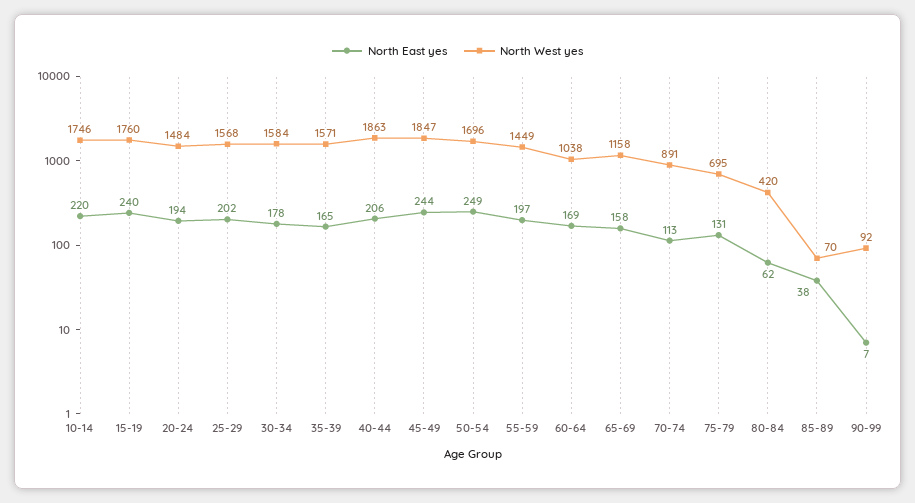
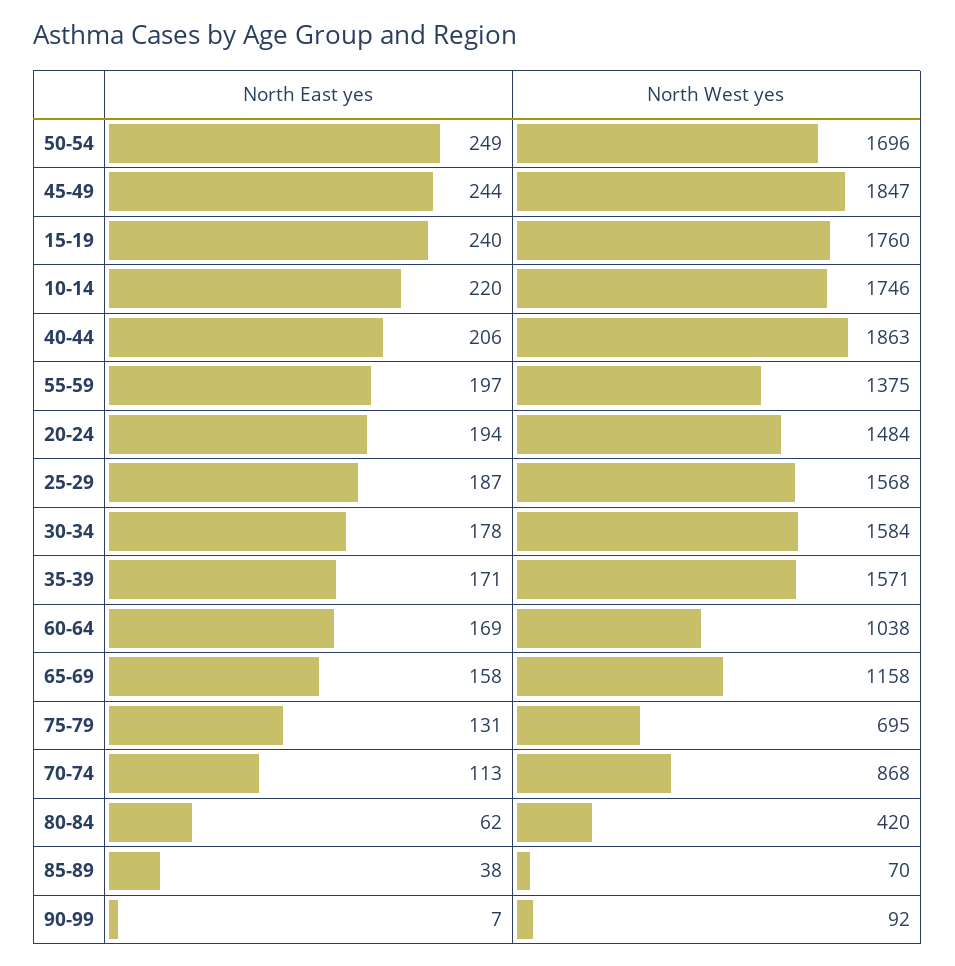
  {
    "North East yes": {
      "10-14": 220,
      "15-19": 240,
      "20-24": 194,
-     "25-29": 202,
+     "25-29": 187,
      "30-34": 178,
-     "35-39": 165,
+     "35-39": 171,
      "40-44": 206,
      "45-49": 244,
      "50-54": 249,
      "55-59": 197,
      "60-64": 169,
      "65-69": 158,
      "70-74": 113,
      "75-79": 131,
      "80-84": 62,
      "85-89": 38,
      "90-99": 7
    },
    "North West yes": {
      "10-14": 1746,
      "15-19": 1760,
      "20-24": 1484,
      "25-29": 1568,
      "30-34": 1584,
      "35-39": 1571,
      "40-44": 1863,
      "45-49": 1847,
      "50-54": 1696,
-     "55-59": 1449,
+     "55-59": 1375,
      "60-64": 1038,
      "65-69": 1158,
-     "70-74": 891,
+     "70-74": 868,
      "75-79": 695,
      "80-84": 420,
      "85-89": 70,
      "90-99": 92
    }
  }

